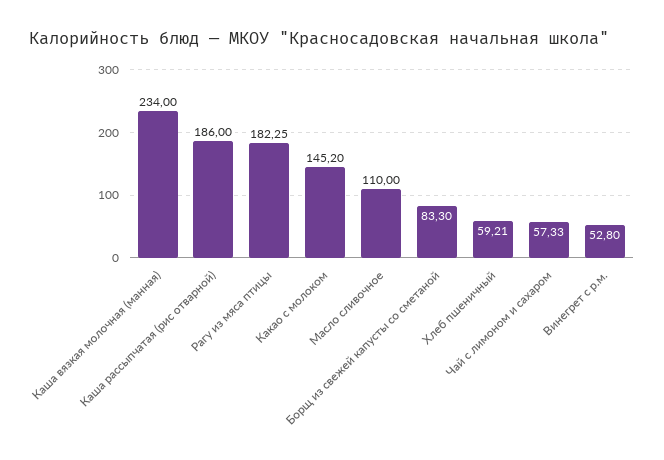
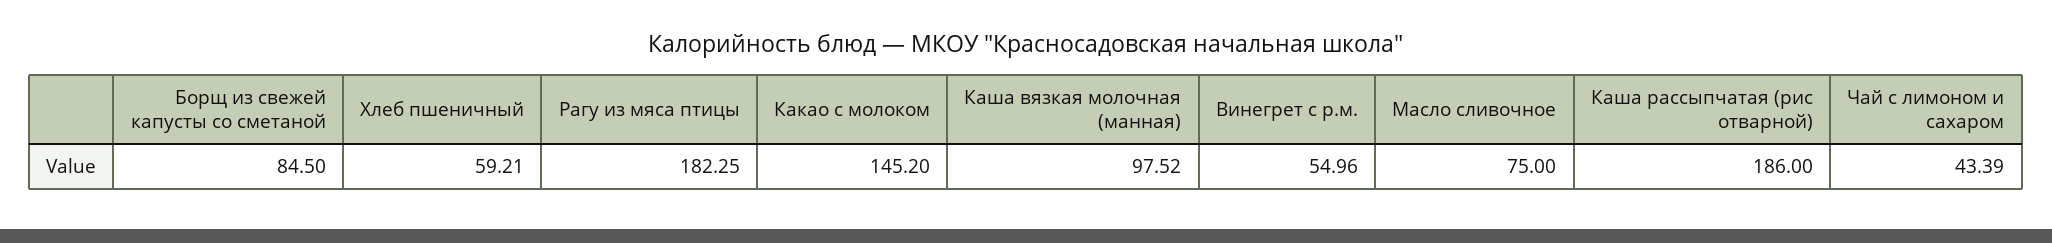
  {
-   "Каша вязкая молочная (манная)": 234,
+   "Каша вязкая молочная (манная)": 97.52,
    "Каша рассыпчатая (рис отварной)": 186,
    "Рагу из мяса птицы": 182.25,
    "Какао с молоком": 145.2,
-   "Масло сливочное": 110,
+   "Масло сливочное": 75,
-   "Борщ из свежей капусты со сметаной": 83.3,
+   "Борщ из свежей капусты со сметаной": 84.5,
    "Хлеб пшеничный": 59.21,
-   "Чай с лимоном и сахаром": 57.33,
+   "Чай с лимоном и сахаром": 43.39,
-   "Винегрет с р.м.": 52.8
+   "Винегрет с р.м.": 54.96
  }

